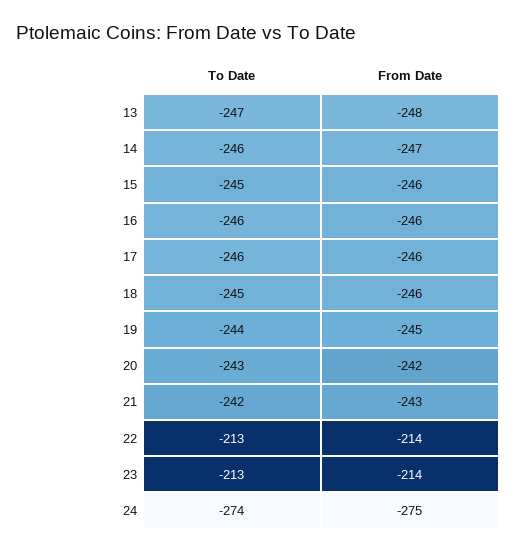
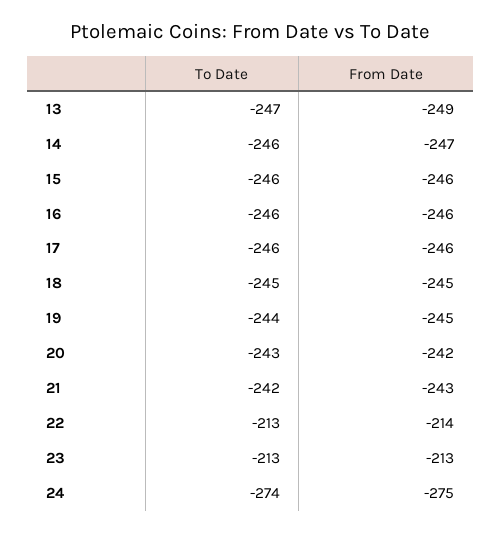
  {
    "To Date": {
      "13": -247,
      "14": -246,
-     "15": -245,
+     "15": -246,
      "16": -246,
      "17": -246,
      "18": -245,
      "19": -244,
      "20": -243,
      "21": -242,
      "22": -213,
      "23": -213,
      "24": -274
    },
    "From Date": {
-     "13": -248,
+     "13": -249,
      "14": -247,
      "15": -246,
      "16": -246,
      "17": -246,
-     "18": -246,
+     "18": -245,
      "19": -245,
      "20": -242,
      "21": -243,
      "22": -214,
-     "23": -214,
+     "23": -213,
      "24": -275
    }
  }

